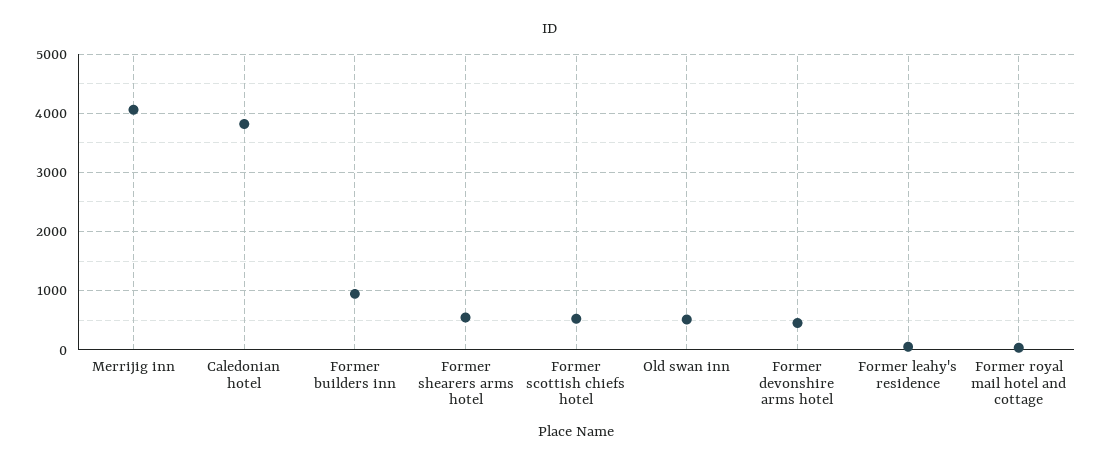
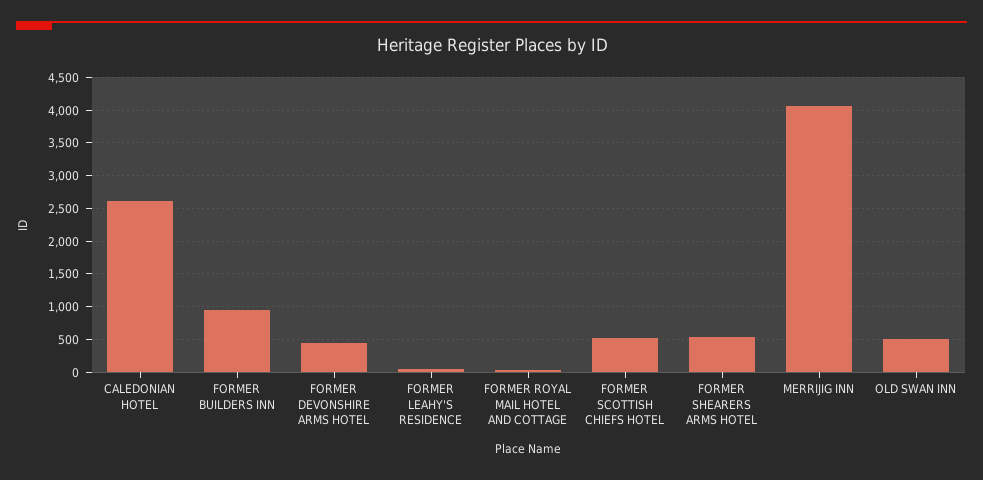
  {
    "Merrijig inn": 4100,
-   "Caledonian hotel": 3800,
+   "Caledonian hotel": 2600,
    "Former builders inn": 900,
    "Former shearers arms hotel": 500,
    "Former scottish chiefs hotel": 500,
    "Old swan inn": 500,
    "Former devonshire arms hotel": 500,
    "Former leahy's residence": 100,
    "Former royal mail hotel and cottage": 0
  }

